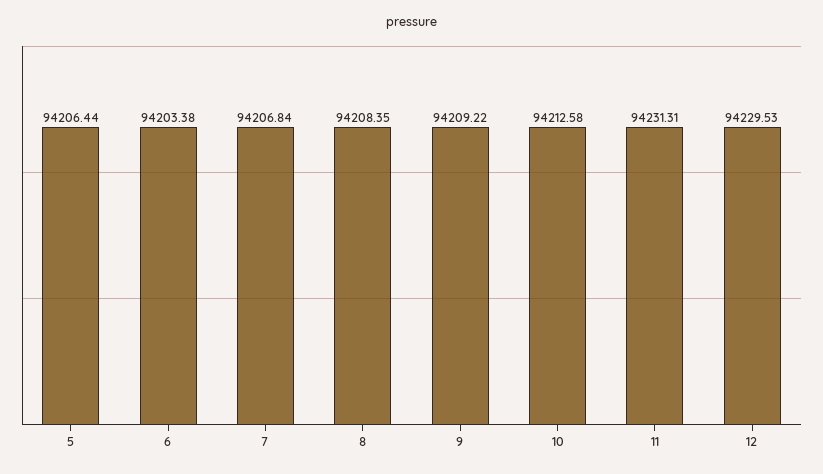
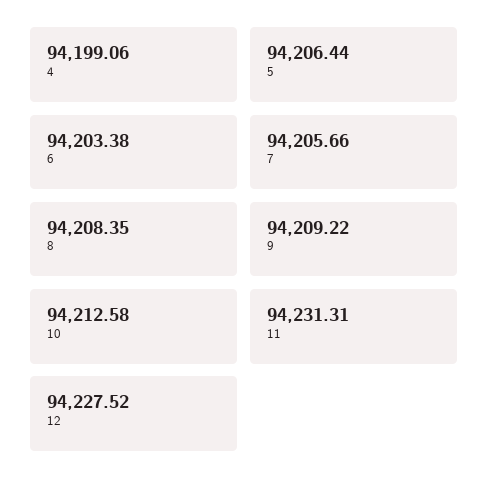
  {
    "5": 94206.44,
    "6": 94203.38,
-   "7": 94206.84,
+   "7": 94205.66,
    "8": 94208.35,
    "9": 94209.22,
    "10": 94212.58,
    "11": 94231.31,
-   "12": 94229.53
+   "12": 94227.52,
+   "4": 94199.06
  }

